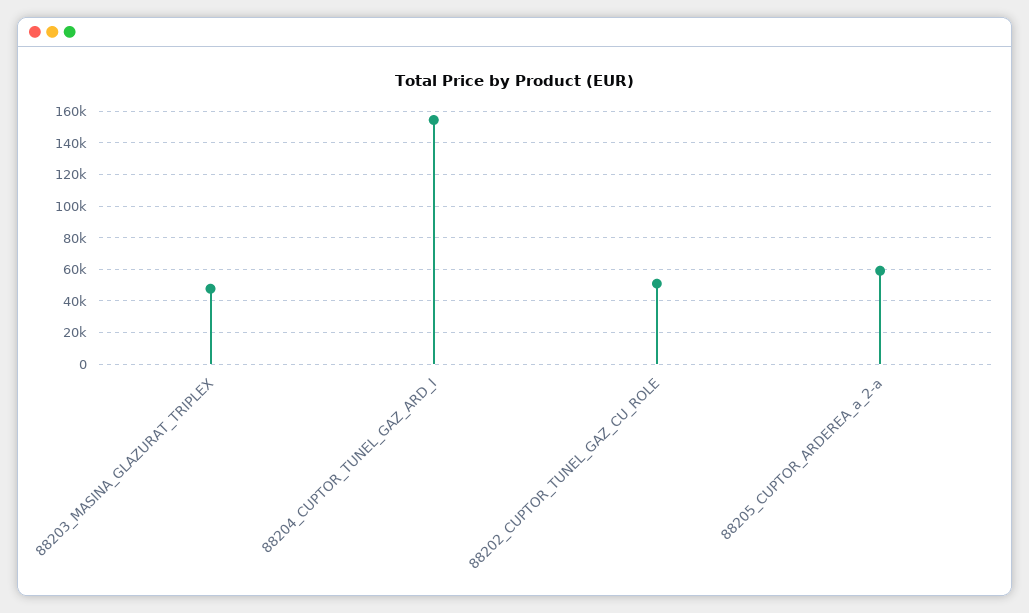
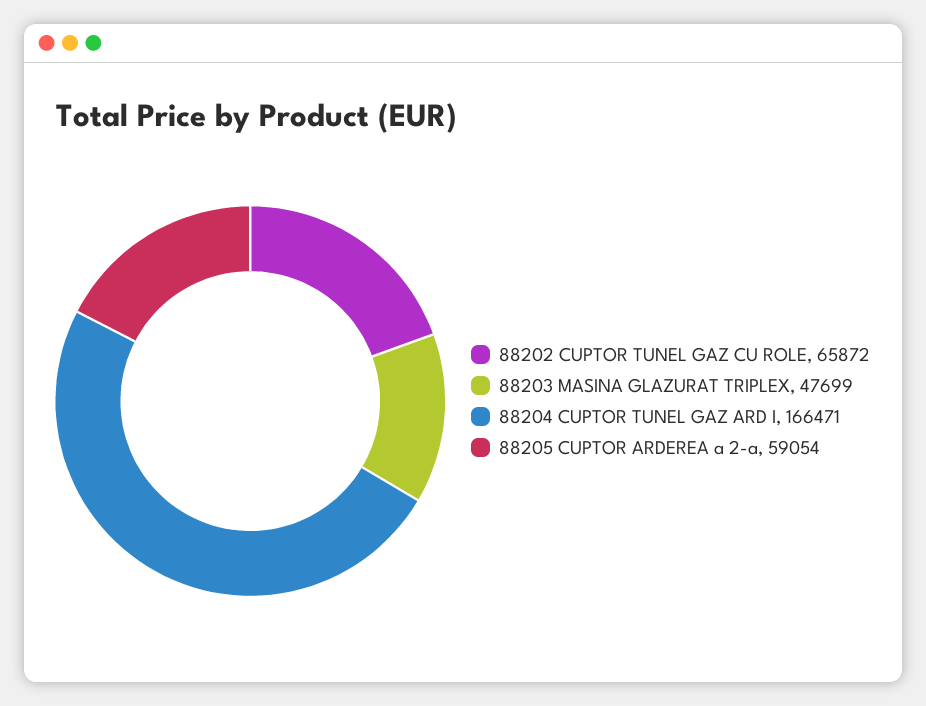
  {
    "88203_MASINA_GLAZURAT_TRIPLEX": 47699,
-   "88204_CUPTOR_TUNEL_GAZ_ARD_I": 155000,
+   "88204_CUPTOR_TUNEL_GAZ_ARD_I": 166471,
-   "88202_CUPTOR_TUNEL_GAZ_CU_ROLE": 50000,
+   "88202_CUPTOR_TUNEL_GAZ_CU_ROLE": 65872,
    "88205_CUPTOR_ARDEREA_a_2-a": 59054
  }

